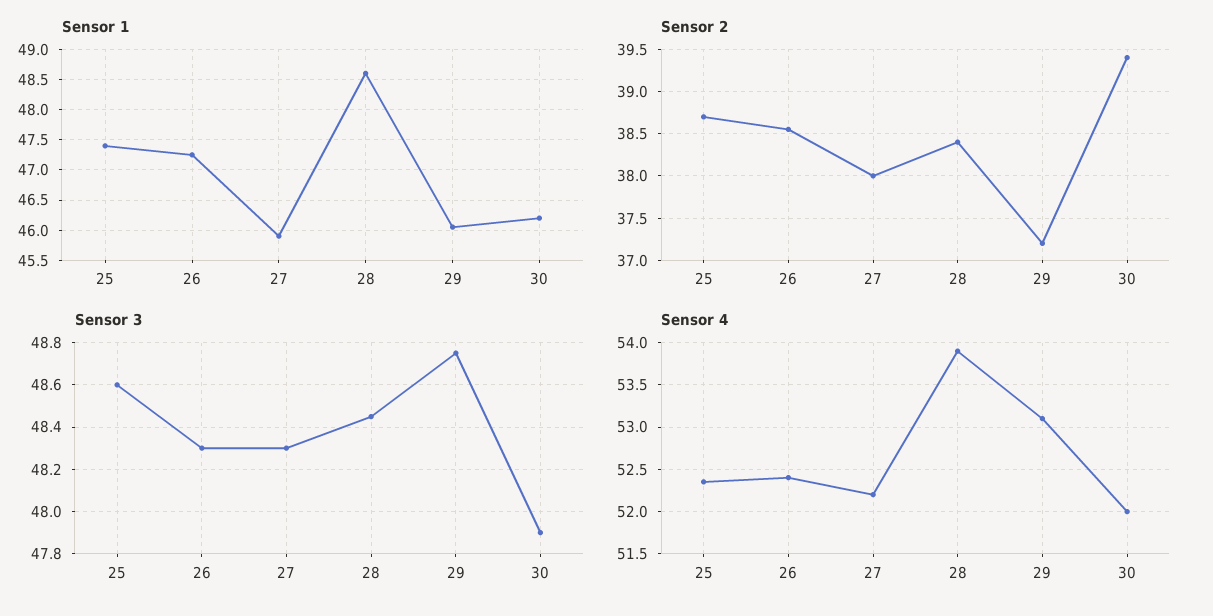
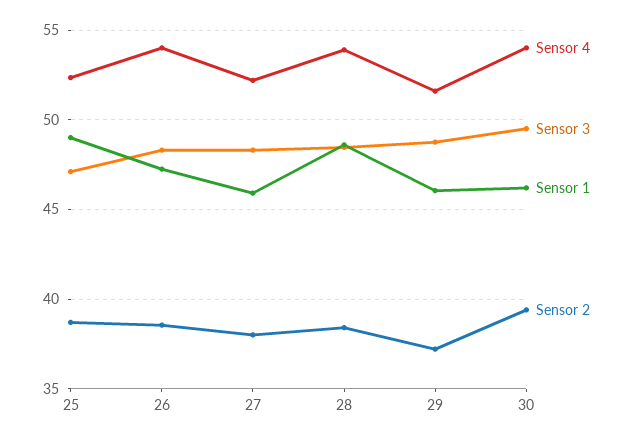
  {
    "Sensor 1": {
-     "25": 47.4,
+     "25": 49,
      "26": 47.3,
      "27": 45.9,
      "28": 48.6,
      "29": 46.1,
      "30": 46.2
    },
    "Sensor 2": {
      "25": 38.7,
      "26": 38.6,
      "27": 38,
      "28": 38.4,
      "29": 37.2,
      "30": 39.4
    },
    "Sensor 3": {
-     "25": 48.6,
+     "25": 47,
      "26": 48.3,
      "27": 48.3,
      "28": 48.45,
      "29": 48.75,
-     "30": 47.9
+     "30": 49.5
    },
    "Sensor 4": {
      "25": 52.4,
-     "26": 52.4,
+     "26": 54,
      "27": 52.2,
      "28": 53.9,
-     "29": 53.1,
+     "29": 51.5,
-     "30": 52
+     "30": 54
    }
  }

